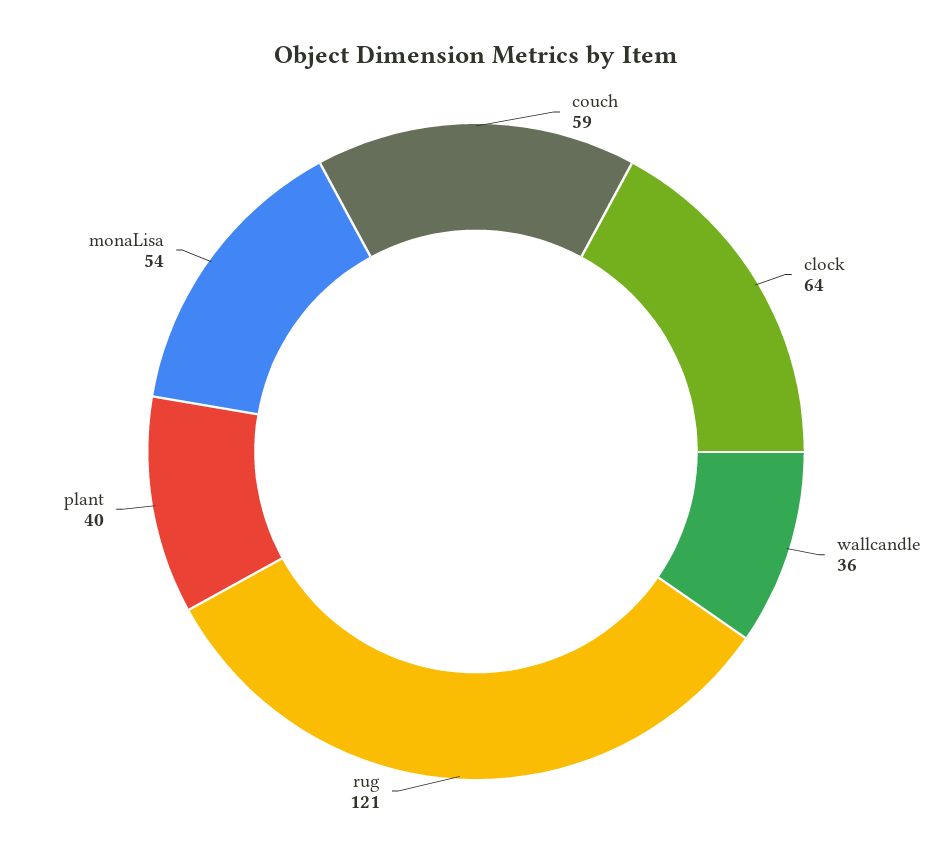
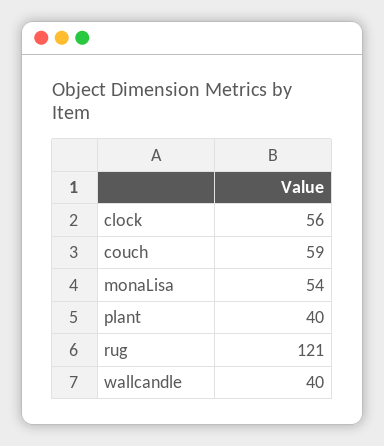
  {
    "couch": 59,
-   "clock": 64,
+   "clock": 56,
-   "wallcandle": 36,
+   "wallcandle": 40,
    "rug": 121,
    "plant": 40,
    "monaLisa": 54
  }

